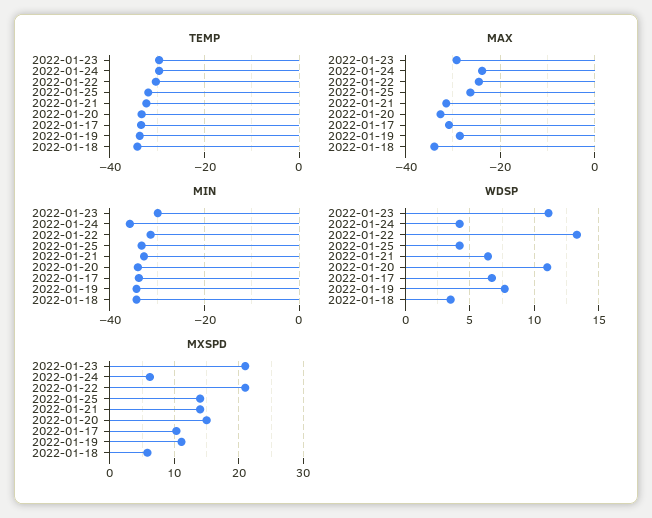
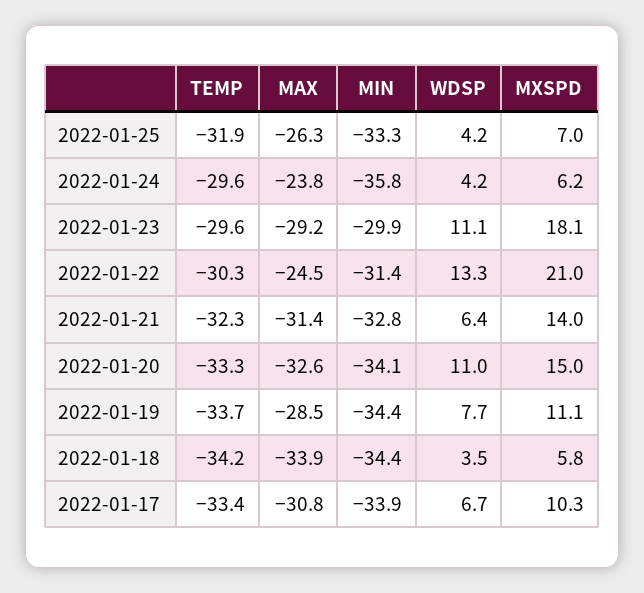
  {
    "TEMP": {
      "2022-01-23": -29.6,
      "2022-01-24": -29.6,
      "2022-01-22": -30.3,
      "2022-01-25": -31.9,
      "2022-01-21": -32.3,
      "2022-01-20": -33.3,
      "2022-01-17": -33.4,
      "2022-01-19": -33.7,
      "2022-01-18": -34.2
    },
    "MAX": {
      "2022-01-23": -29.2,
      "2022-01-24": -23.8,
      "2022-01-22": -24.5,
      "2022-01-25": -26.3,
      "2022-01-21": -31.4,
      "2022-01-20": -32.6,
      "2022-01-17": -30.8,
      "2022-01-19": -28.5,
      "2022-01-18": -33.9
    },
    "MIN": {
      "2022-01-23": -29.9,
      "2022-01-24": -35.8,
      "2022-01-22": -31.4,
      "2022-01-25": -33.3,
      "2022-01-21": -32.8,
      "2022-01-20": -34.1,
      "2022-01-17": -33.9,
      "2022-01-19": -34.4,
      "2022-01-18": -34.4
    },
    "WDSP": {
      "2022-01-23": 11.1,
      "2022-01-24": 4.2,
      "2022-01-22": 13.3,
      "2022-01-25": 4.2,
      "2022-01-21": 6.4,
      "2022-01-20": 11,
      "2022-01-17": 6.7,
      "2022-01-19": 7.7,
      "2022-01-18": 3.5
    },
    "MXSPD": {
-     "2022-01-23": 21,
+     "2022-01-23": 18.1,
      "2022-01-24": 6.2,
      "2022-01-22": 21,
-     "2022-01-25": 14,
+     "2022-01-25": 7,
      "2022-01-21": 14,
      "2022-01-20": 15,
      "2022-01-17": 10.3,
      "2022-01-19": 11.1,
      "2022-01-18": 5.8
    }
  }

